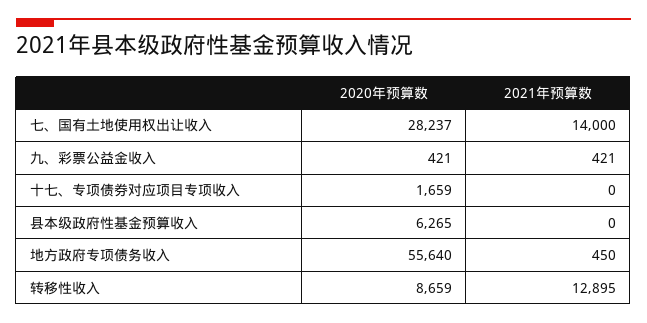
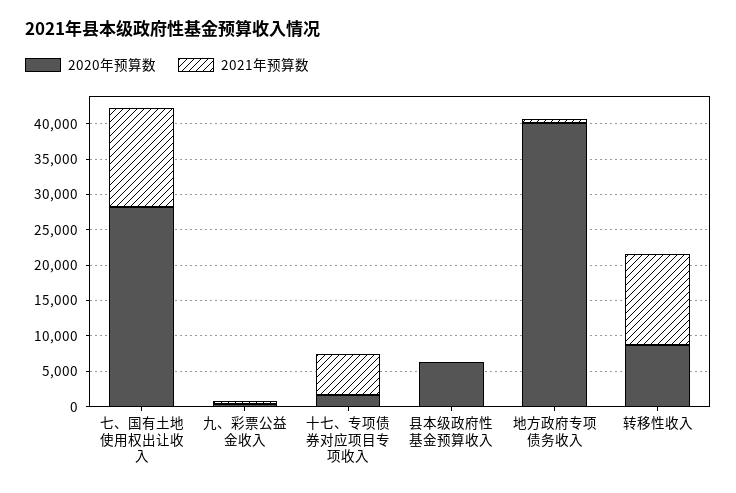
  {
    "2020年预算数": {
      "七、国有土地使用权出让收入": 28237,
      "九、彩票公益金收入": 421,
      "十七、专项债券对应项目专项收入": 1659,
      "县本级政府性基金预算收入": 6265,
-     "地方政府专项债务收入": 55640,
+     "地方政府专项债务收入": 40000,
      "转移性收入": 8659
    },
    "2021年预算数": {
      "七、国有土地使用权出让收入": 14000,
      "九、彩票公益金收入": 421,
-     "十七、专项债券对应项目专项收入": 0,
+     "十七、专项债券对应项目专项收入": 5000,
      "县本级政府性基金预算收入": 0,
      "地方政府专项债务收入": 450,
      "转移性收入": 12895
    }
  }

